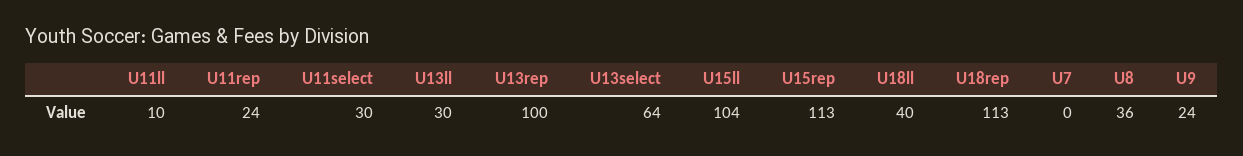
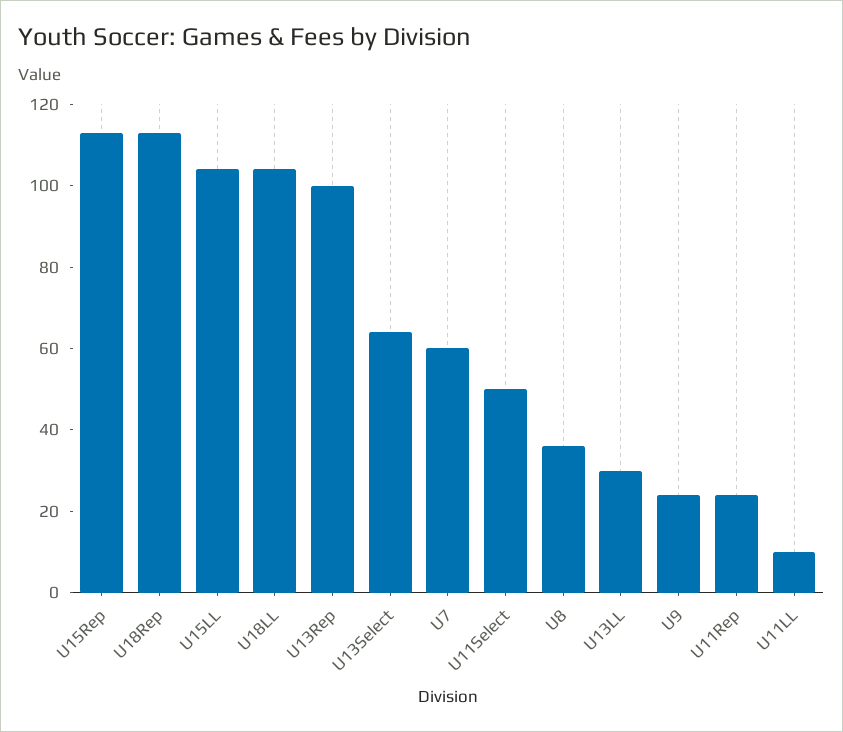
  {
    "U11ll": 10,
    "U11rep": 24,
-   "U11select": 30,
+   "U11select": 50,
    "U13ll": 30,
    "U13rep": 100,
    "U13select": 64,
    "U15ll": 104,
    "U15rep": 113,
-   "U18ll": 40,
+   "U18ll": 105,
    "U18rep": 113,
-   "U7": 0,
+   "U7": 60,
    "U8": 36,
    "U9": 24
  }

